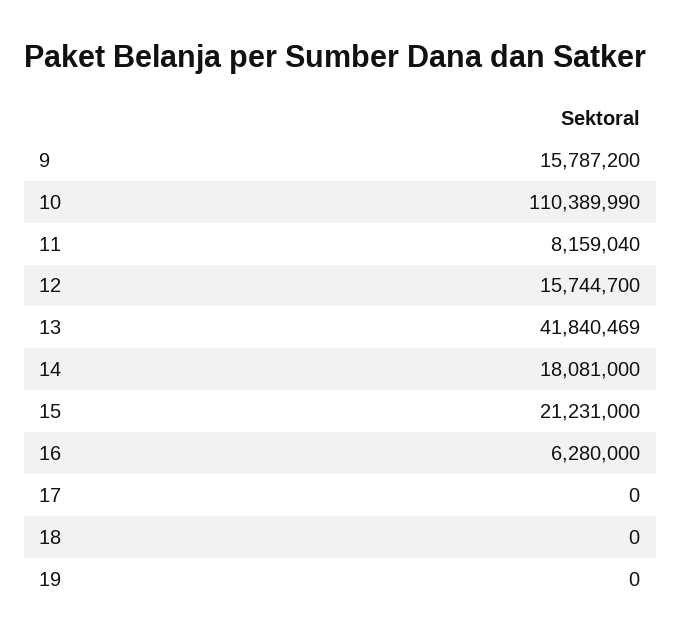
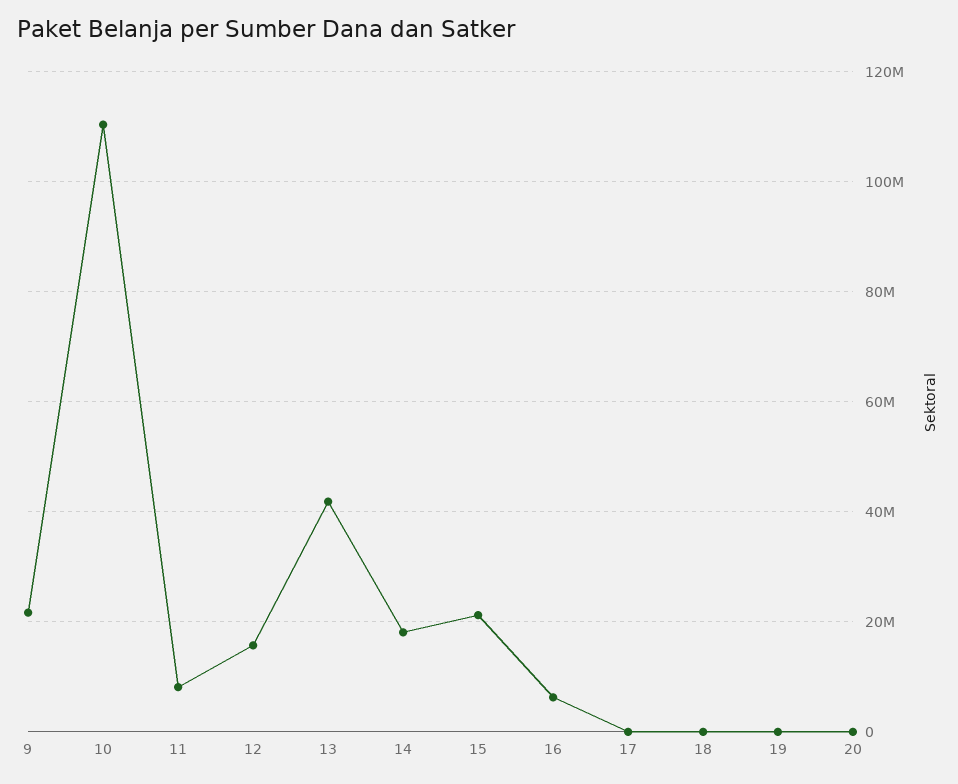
  {
-   "9": 15787200,
+   "9": 22000000,
    "10": 110389990,
    "11": 8159040,
    "12": 15744700,
    "13": 41840469,
    "14": 18081000,
    "15": 21231000,
    "16": 6280000,
    "17": 0,
    "18": 0,
-   "19": 0
+   "19": 0,
+   "20": 0
  }

